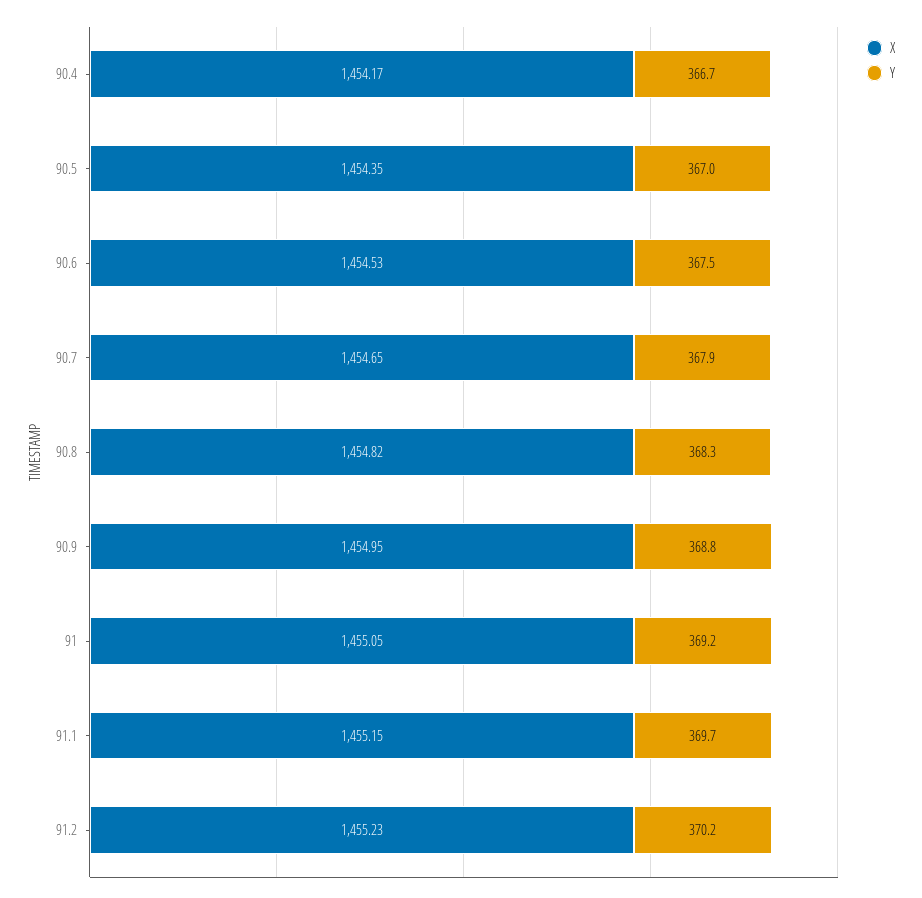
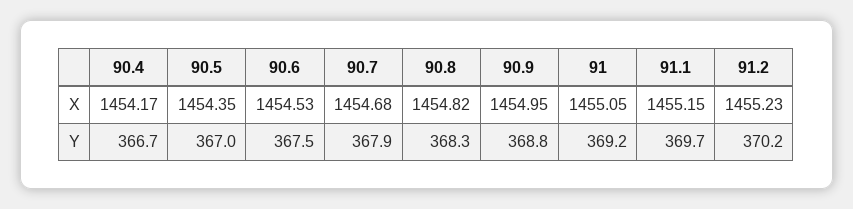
  {
    "X": {
      "90.4": 1454.17,
      "90.5": 1454.35,
      "90.6": 1454.53,
-     "90.7": 1454.65,
+     "90.7": 1454.68,
      "90.8": 1454.82,
      "90.9": 1454.95,
      "91": 1455.05,
      "91.1": 1455.15,
      "91.2": 1455.23
    },
    "Y": {
      "90.4": 366.7,
      "90.5": 367,
      "90.6": 367.5,
      "90.7": 367.9,
      "90.8": 368.3,
      "90.9": 368.8,
      "91": 369.2,
      "91.1": 369.7,
      "91.2": 370.2
    }
  }

